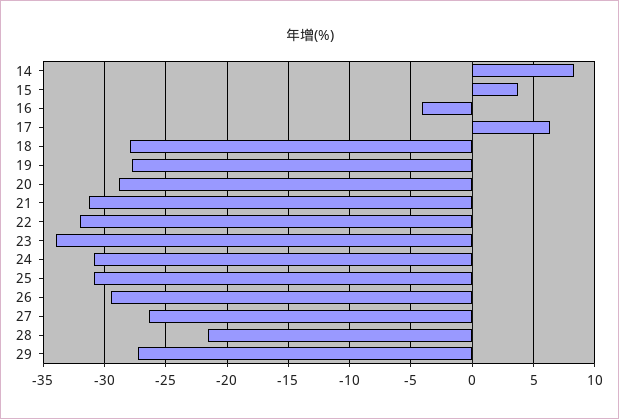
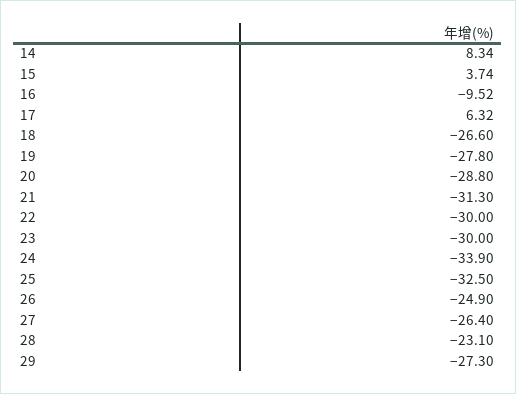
  {
    "14": 8.34,
    "15": 3.74,
-   "16": -4,
+   "16": -9.52,
    "17": 6.32,
-   "18": -28,
+   "18": -26.6,
    "19": -27.8,
    "20": -28.8,
    "21": -31.3,
-   "22": -32,
+   "22": -30,
-   "23": -34,
+   "23": -30,
-   "24": -31,
+   "24": -33.9,
-   "25": -31,
+   "25": -32.5,
-   "26": -29.5,
+   "26": -24.9,
    "27": -26.4,
-   "28": -21.5,
+   "28": -23.1,
    "29": -27.3
  }

